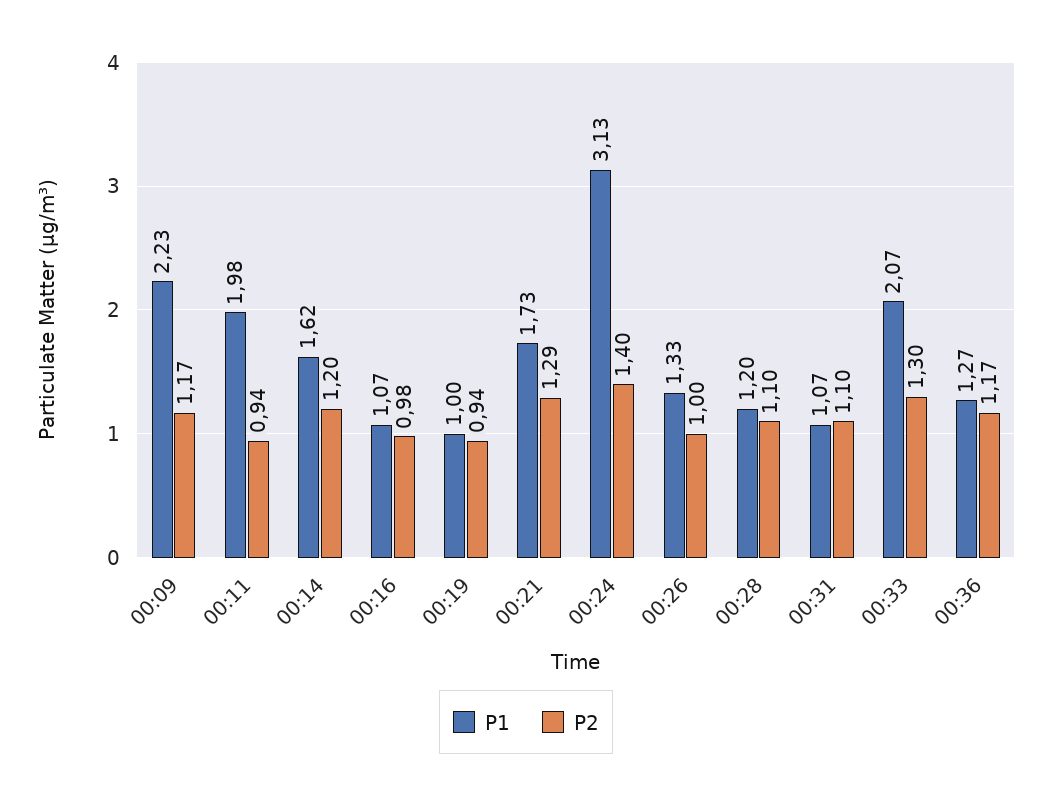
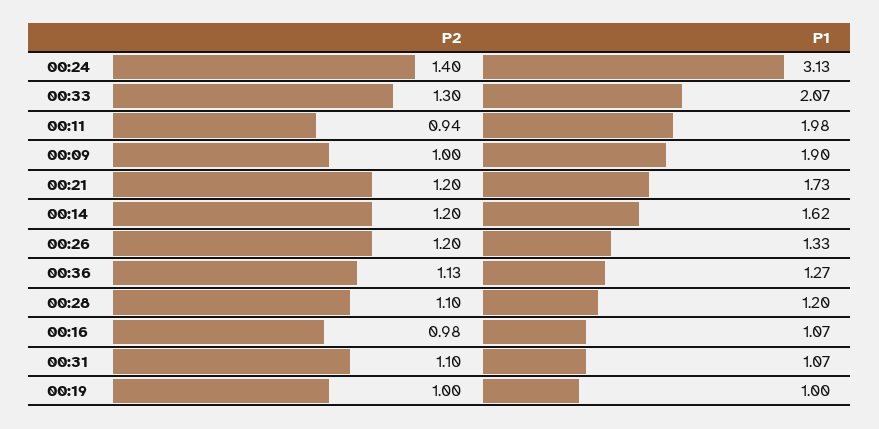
  {
    "P1": {
-     "00:09": 2.23,
+     "00:09": 1.9,
      "00:11": 1.98,
      "00:14": 1.62,
      "00:16": 1.07,
      "00:19": 1,
      "00:21": 1.73,
      "00:24": 3.13,
      "00:26": 1.33,
      "00:28": 1.2,
      "00:31": 1.07,
      "00:33": 2.07,
      "00:36": 1.27
    },
    "P2": {
-     "00:09": 1.17,
+     "00:09": 1,
      "00:11": 0.94,
      "00:14": 1.2,
      "00:16": 0.98,
-     "00:19": 0.94,
+     "00:19": 1,
-     "00:21": 1.29,
+     "00:21": 1.2,
      "00:24": 1.4,
-     "00:26": 1,
+     "00:26": 1.2,
      "00:28": 1.1,
      "00:31": 1.1,
      "00:33": 1.3,
-     "00:36": 1.17
+     "00:36": 1.13
    }
  }

